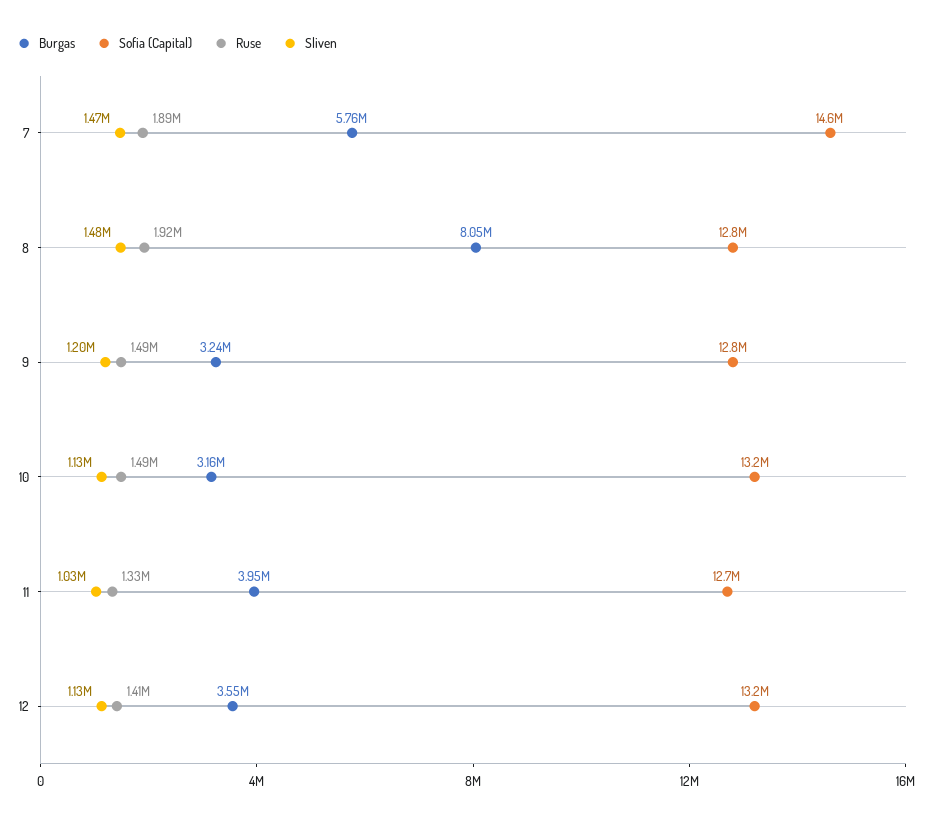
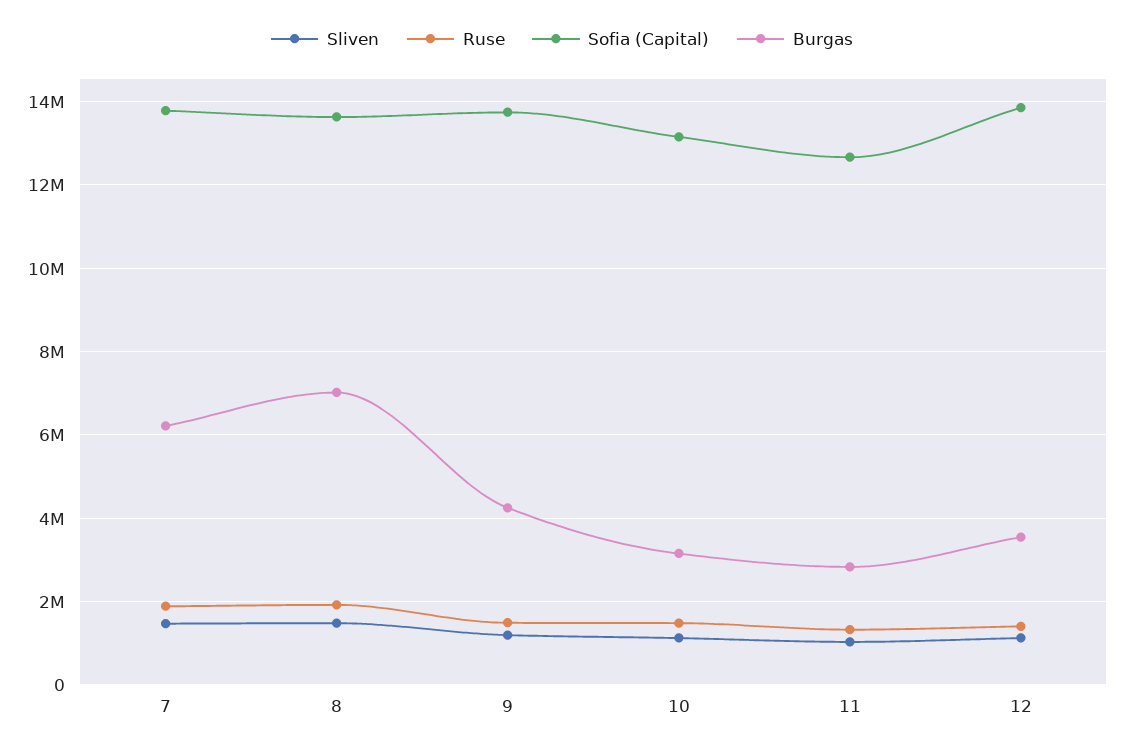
  {
    "Burgas": {
-     "7": 5760000,
+     "7": 6200000,
-     "8": 8050000,
+     "8": 7000000,
-     "9": 3240000,
+     "9": 4200000,
      "10": 3160000,
-     "11": 3950000,
+     "11": 2800000,
      "12": 3550000
    },
    "Sofia (Capital)": {
-     "7": 14600000,
+     "7": 13800000,
-     "8": 12800000,
+     "8": 13600000,
-     "9": 12800000,
+     "9": 13800000,
      "10": 13200000,
      "11": 12700000,
-     "12": 13200000
+     "12": 13800000
    },
    "Ruse": {
      "7": 1890000,
      "8": 1920000,
      "9": 1490000,
      "10": 1490000,
      "11": 1330000,
      "12": 1410000
    },
    "Sliven": {
      "7": 1470000,
      "8": 1480000,
      "9": 1200000,
      "10": 1130000,
      "11": 1030000,
      "12": 1130000
    }
  }

